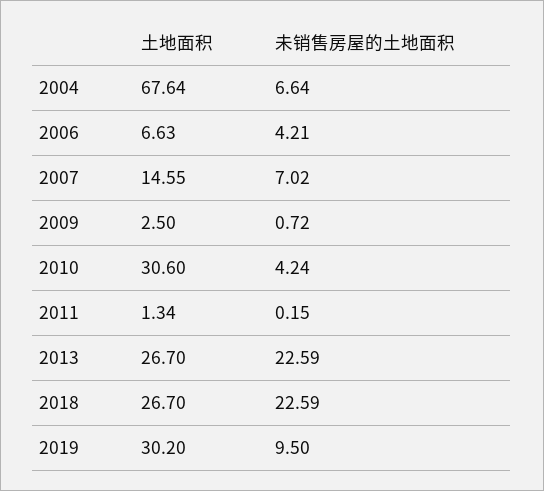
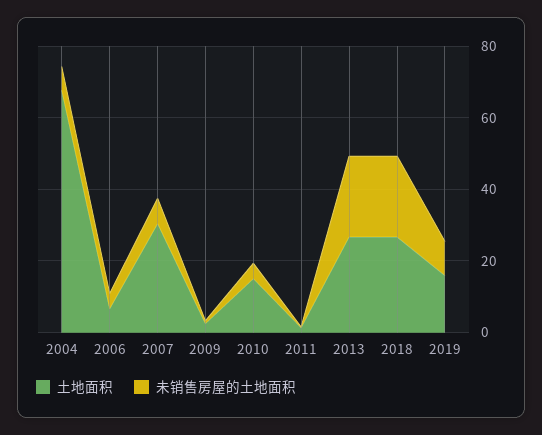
  {
    "土地面积": {
      "2004": 67.64,
      "2006": 6.63,
-     "2007": 14.55,
+     "2007": 30,
      "2009": 2.5,
-     "2010": 30.6,
+     "2010": 15,
      "2011": 1.34,
      "2013": 26.7,
      "2018": 26.7,
-     "2019": 30.2
+     "2019": 15
    },
    "未销售房屋的土地面积": {
      "2004": 6.64,
      "2006": 4.21,
      "2007": 7.02,
      "2009": 0.72,
      "2010": 4.24,
      "2011": 0.15,
      "2013": 22.59,
      "2018": 22.59,
      "2019": 9.5
    }
  }

